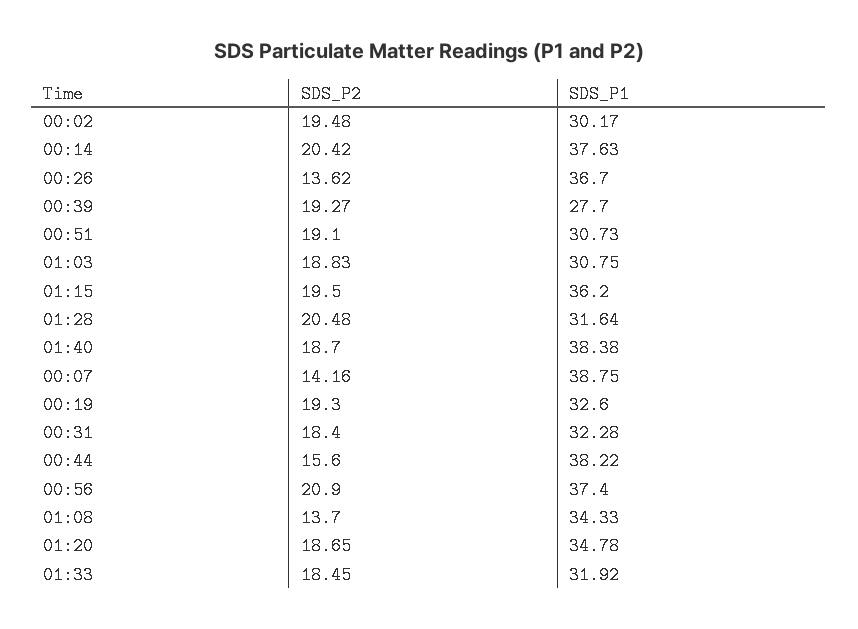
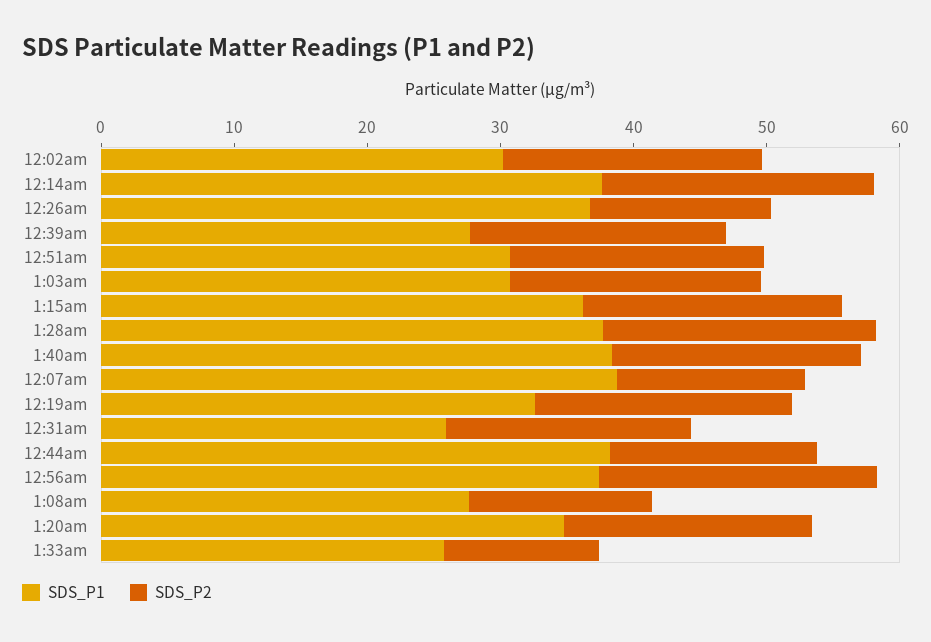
  {
    "SDS_P2": {
      "00:02": 19.48,
      "00:14": 20.42,
      "00:26": 13.62,
      "00:39": 19.27,
      "00:51": 19.1,
      "01:03": 18.83,
      "01:15": 19.5,
      "01:28": 20.48,
      "01:40": 18.7,
      "00:07": 14.16,
      "00:19": 19.3,
      "00:31": 18.4,
      "00:44": 15.6,
      "00:56": 20.9,
      "01:08": 13.7,
      "01:20": 18.65,
-     "01:33": 18.45
+     "01:33": 12
    },
    "SDS_P1": {
      "00:02": 30.17,
      "00:14": 37.63,
      "00:26": 36.7,
      "00:39": 27.7,
      "00:51": 30.73,
      "01:03": 30.75,
      "01:15": 36.2,
-     "01:28": 31.64,
+     "01:28": 38,
      "01:40": 38.38,
      "00:07": 38.75,
      "00:19": 32.6,
-     "00:31": 32.28,
+     "00:31": 26,
      "00:44": 38.22,
      "00:56": 37.4,
-     "01:08": 34.33,
+     "01:08": 28,
      "01:20": 34.78,
-     "01:33": 31.92
+     "01:33": 26
    }
  }

